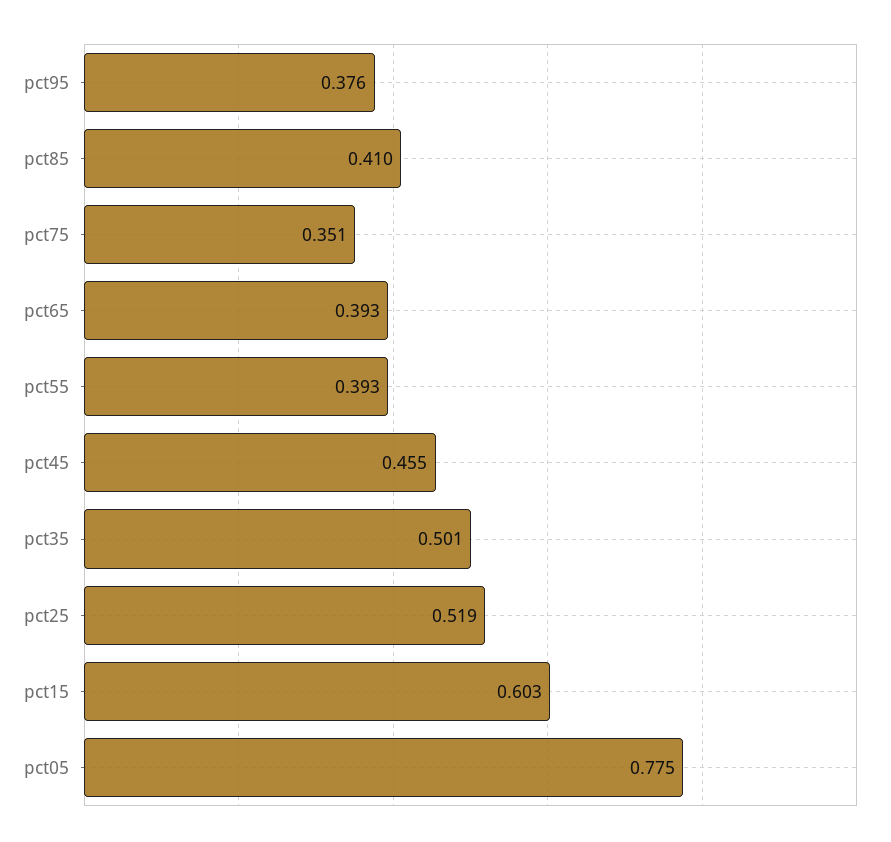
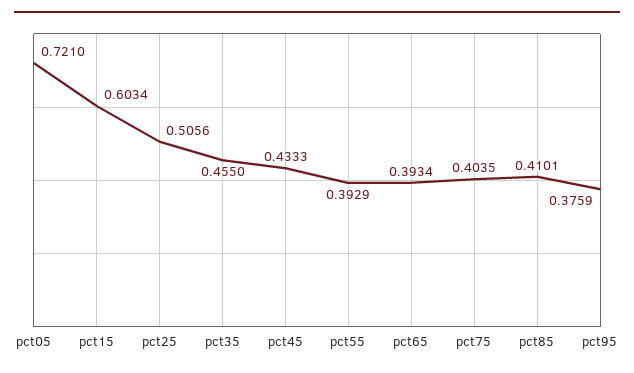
  {
    "pct95": 0.3759,
    "pct85": 0.4101,
-   "pct75": 0.351,
+   "pct75": 0.4035,
    "pct65": 0.3934,
    "pct55": 0.3929,
-   "pct45": 0.455,
+   "pct45": 0.4333,
-   "pct35": 0.501,
+   "pct35": 0.455,
-   "pct25": 0.519,
+   "pct25": 0.5056,
    "pct15": 0.6034,
-   "pct05": 0.775
+   "pct05": 0.721
  }

